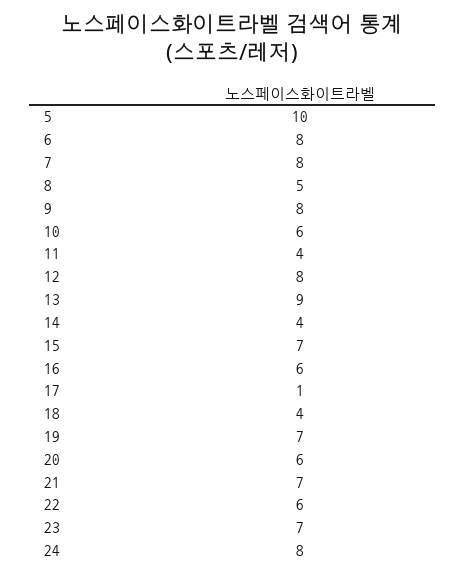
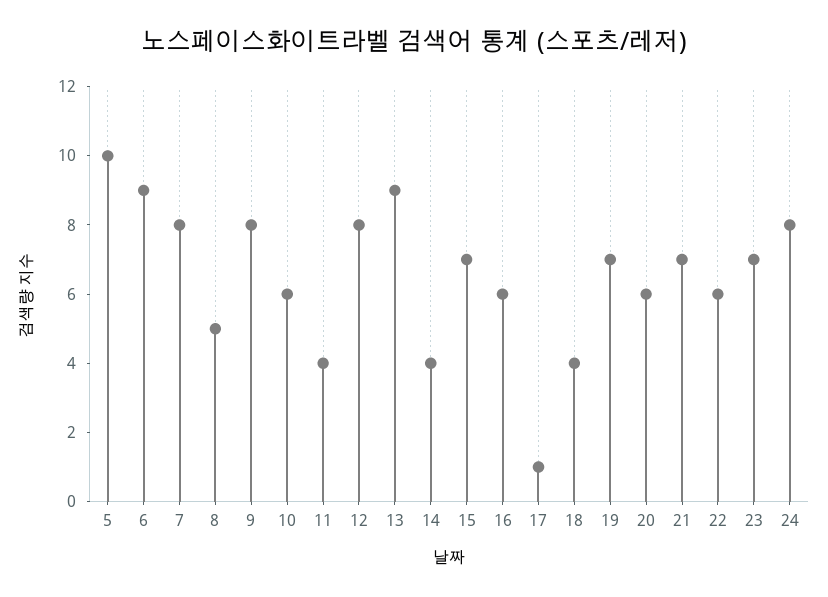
  {
    "5": 10,
-   "6": 8,
+   "6": 9,
    "7": 8,
    "8": 5,
    "9": 8,
    "10": 6,
    "11": 4,
    "12": 8,
    "13": 9,
    "14": 4,
    "15": 7,
    "16": 6,
    "17": 1,
    "18": 4,
    "19": 7,
    "20": 6,
    "21": 7,
    "22": 6,
    "23": 7,
    "24": 8
  }

